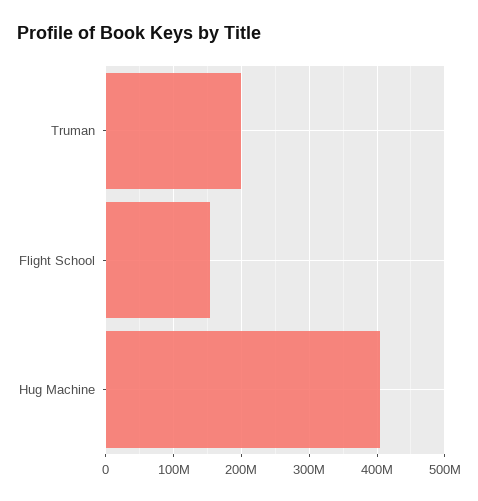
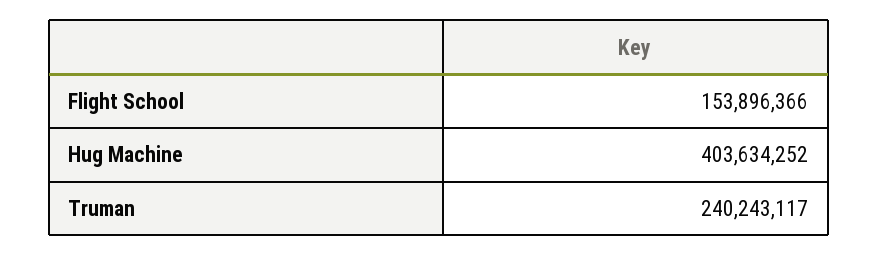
  {
-   "Truman": 200000000,
+   "Truman": 240243117,
    "Flight School": 153896366,
    "Hug Machine": 403634252
  }

